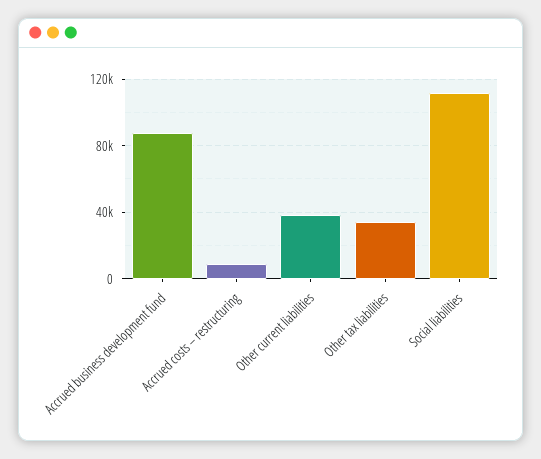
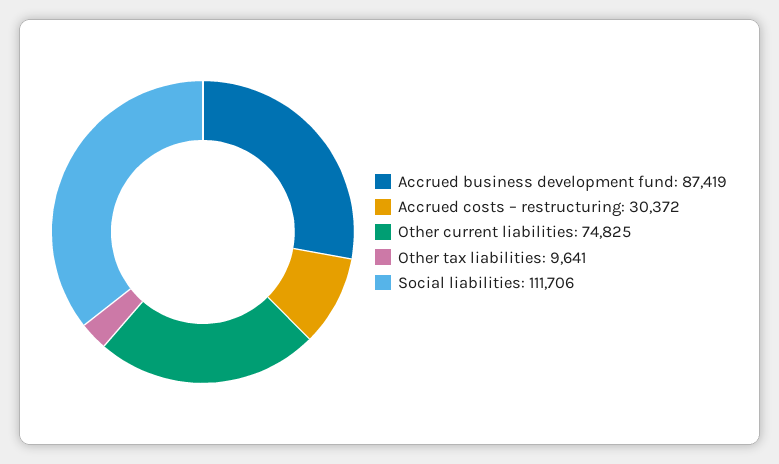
  {
    "Accrued business development fund": 87419,
-   "Accrued costs – restructuring": 10000,
+   "Accrued costs – restructuring": 30372,
-   "Other current liabilities": 40000,
+   "Other current liabilities": 74825,
-   "Other tax liabilities": 35000,
+   "Other tax liabilities": 9641,
    "Social liabilities": 111706
  }

